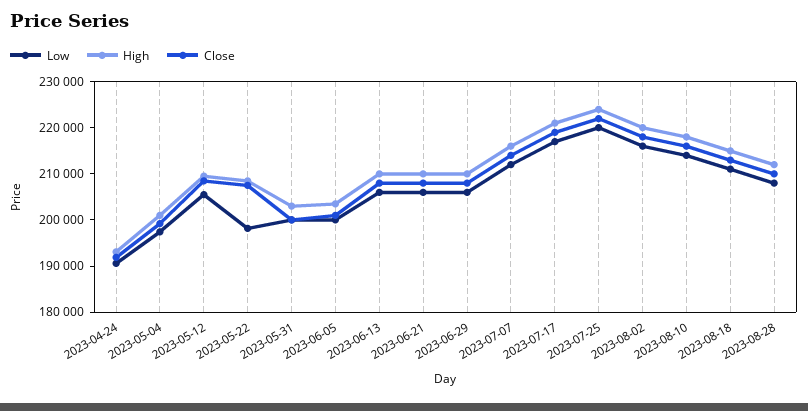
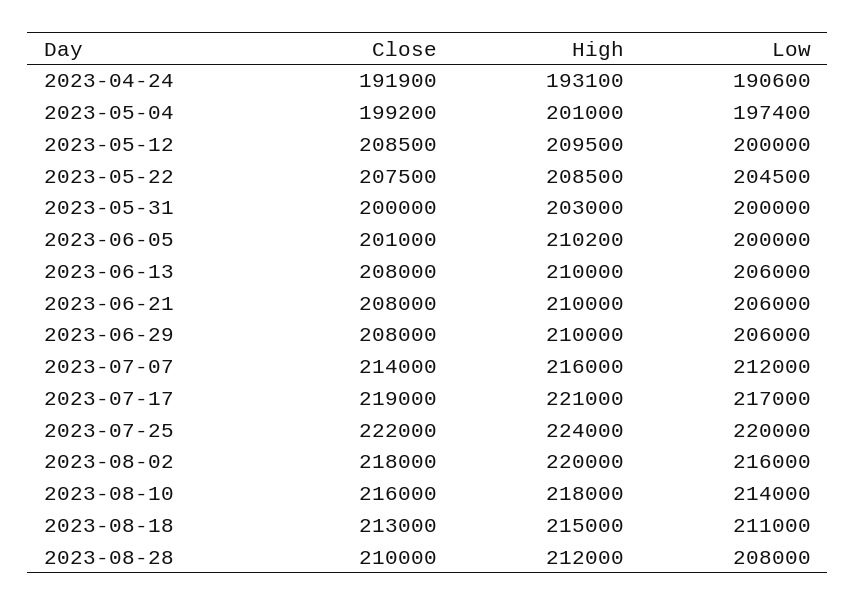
  {
    "Low": {
      "2023-04-24": 190600,
      "2023-05-04": 197400,
-     "2023-05-12": 206000,
+     "2023-05-12": 200000,
-     "2023-05-22": 198000,
+     "2023-05-22": 204500,
      "2023-05-31": 200000,
      "2023-06-05": 200000,
      "2023-06-13": 206000,
      "2023-06-21": 206000,
      "2023-06-29": 206000,
      "2023-07-07": 212000,
      "2023-07-17": 217000,
      "2023-07-25": 220000,
      "2023-08-02": 216000,
      "2023-08-10": 214000,
      "2023-08-18": 211000,
      "2023-08-28": 208000
    },
    "High": {
      "2023-04-24": 193100,
      "2023-05-04": 201000,
      "2023-05-12": 209500,
      "2023-05-22": 208500,
      "2023-05-31": 203000,
-     "2023-06-05": 204000,
+     "2023-06-05": 210200,
      "2023-06-13": 210000,
      "2023-06-21": 210000,
      "2023-06-29": 210000,
      "2023-07-07": 216000,
      "2023-07-17": 221000,
      "2023-07-25": 224000,
      "2023-08-02": 220000,
      "2023-08-10": 218000,
      "2023-08-18": 215000,
      "2023-08-28": 212000
    },
    "Close": {
      "2023-04-24": 191900,
      "2023-05-04": 199200,
      "2023-05-12": 208500,
      "2023-05-22": 207500,
      "2023-05-31": 200000,
      "2023-06-05": 201000,
      "2023-06-13": 208000,
      "2023-06-21": 208000,
      "2023-06-29": 208000,
      "2023-07-07": 214000,
      "2023-07-17": 219000,
      "2023-07-25": 222000,
      "2023-08-02": 218000,
      "2023-08-10": 216000,
      "2023-08-18": 213000,
      "2023-08-28": 210000
    }
  }

